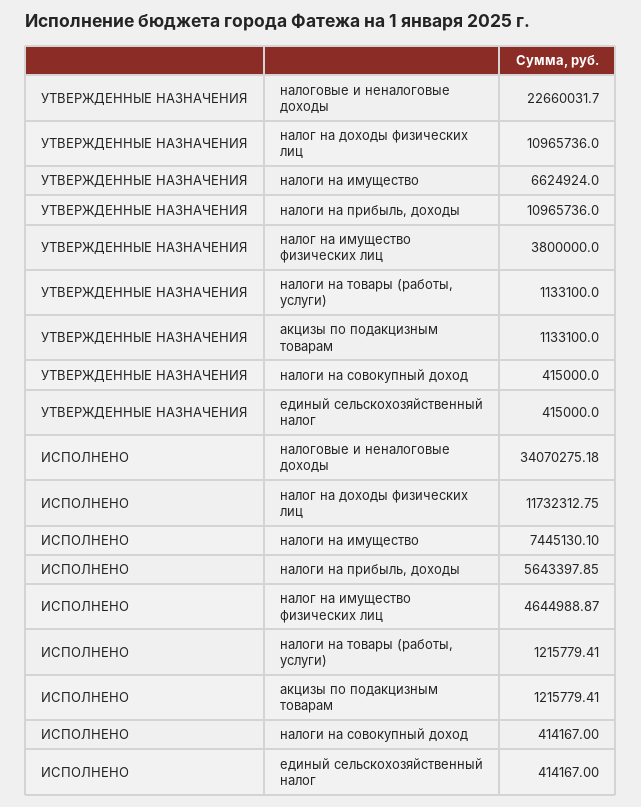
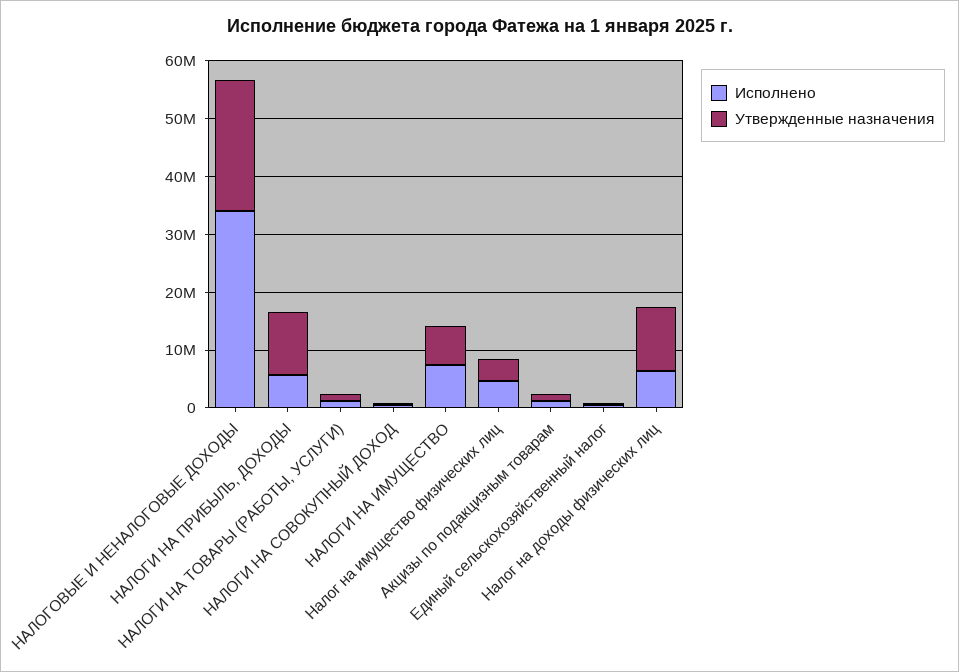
  {
    "УТВЕРЖДЕННЫЕ НАЗНАЧЕНИЯ": {
      "налоговые и неналоговые доходы": 22660031.7,
      "налог на доходы физических лиц": 10965736,
      "налоги на имущество": 6624924,
      "налоги на прибыль, доходы": 10965736,
      "налог на имущество физических лиц": 3800000,
      "налоги на товары (работы, услуги)": 1133100,
      "акцизы по подакцизным товарам": 1133100,
      "налоги на совокупный доход": 415000,
      "единый сельскохозяйственный налог": 415000
    },
    "ИСПОЛНЕНО": {
      "налоговые и неналоговые доходы": 34070275.18,
-     "налог на доходы физических лиц": 11732312.75,
+     "налог на доходы физических лиц": 6000000,
      "налоги на имущество": 7445130.1,
      "налоги на прибыль, доходы": 5643397.85,
      "налог на имущество физических лиц": 4644988.87,
      "налоги на товары (работы, услуги)": 1215779.41,
      "акцизы по подакцизным товарам": 1215779.41,
      "налоги на совокупный доход": 414167,
      "единый сельскохозяйственный налог": 414167
    }
  }

